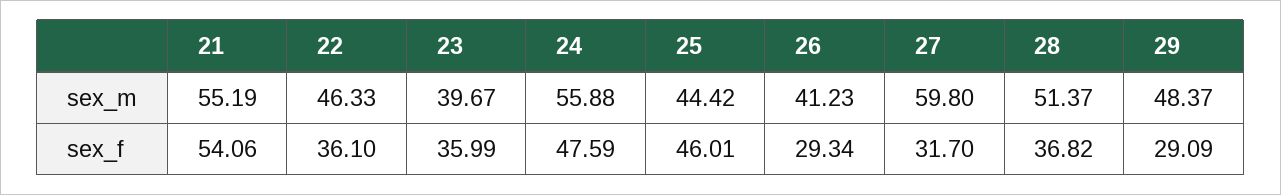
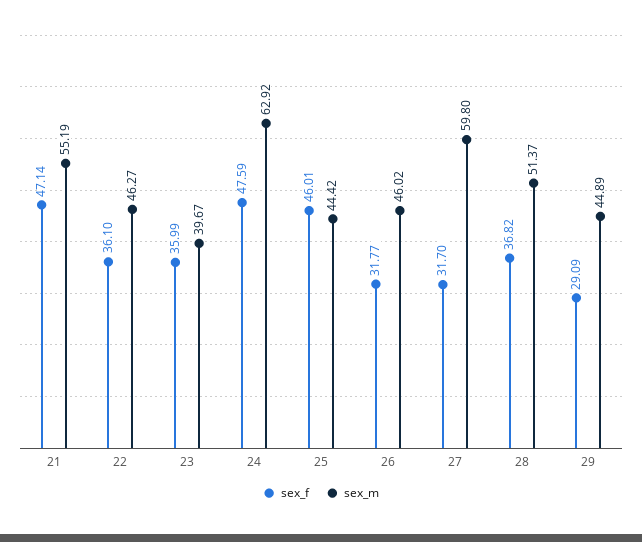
  {
    "sex_m": {
      "21": 55.19,
-     "22": 46.33,
+     "22": 46.27,
      "23": 39.67,
-     "24": 55.88,
+     "24": 62.92,
      "25": 44.42,
-     "26": 41.23,
+     "26": 46.02,
      "27": 59.8,
      "28": 51.37,
-     "29": 48.37
+     "29": 44.89
    },
    "sex_f": {
-     "21": 54.06,
+     "21": 47.14,
      "22": 36.1,
      "23": 35.99,
      "24": 47.59,
      "25": 46.01,
-     "26": 29.34,
+     "26": 31.77,
      "27": 31.7,
      "28": 36.82,
      "29": 29.09
    }
  }

